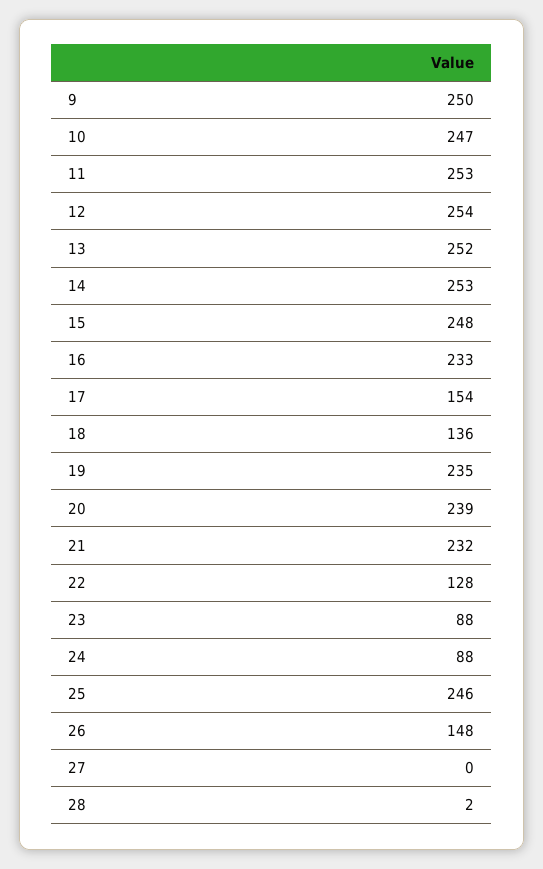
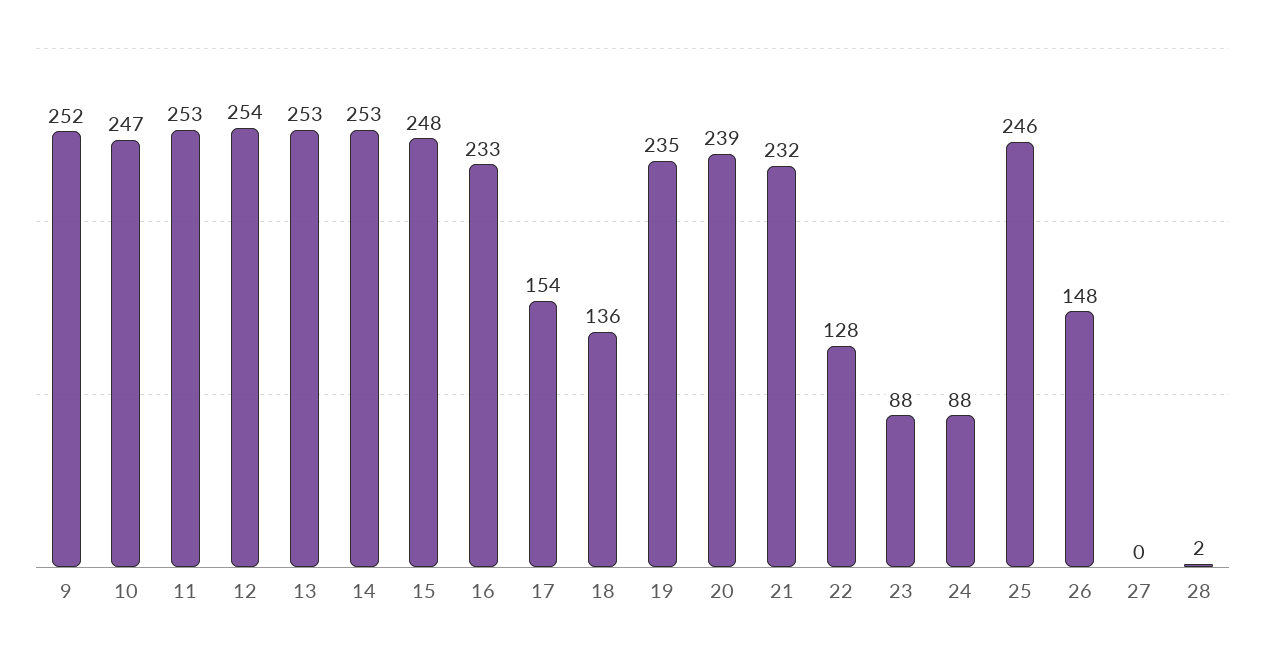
  {
-   "9": 250,
+   "9": 252,
    "10": 247,
    "11": 253,
    "12": 254,
-   "13": 252,
+   "13": 253,
    "14": 253,
    "15": 248,
    "16": 233,
    "17": 154,
    "18": 136,
    "19": 235,
    "20": 239,
    "21": 232,
    "22": 128,
    "23": 88,
    "24": 88,
    "25": 246,
    "26": 148,
    "27": 0,
    "28": 2
  }

